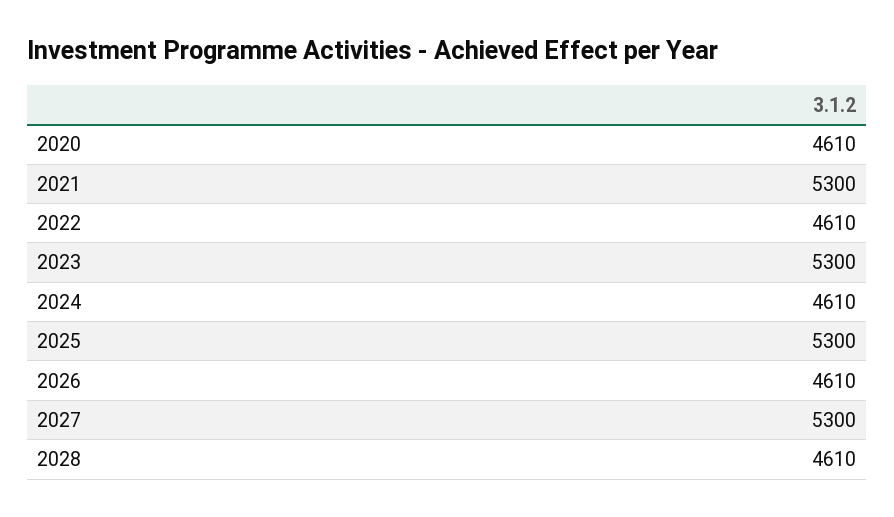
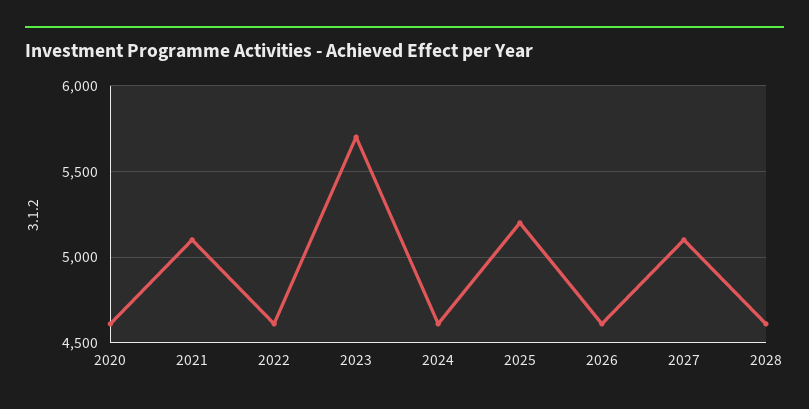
  {
    "2020": 4610,
-   "2021": 5300,
+   "2021": 5100,
    "2022": 4610,
-   "2023": 5300,
+   "2023": 5700,
    "2024": 4610,
-   "2025": 5300,
+   "2025": 5200,
    "2026": 4610,
-   "2027": 5300,
+   "2027": 5100,
    "2028": 4610
  }

